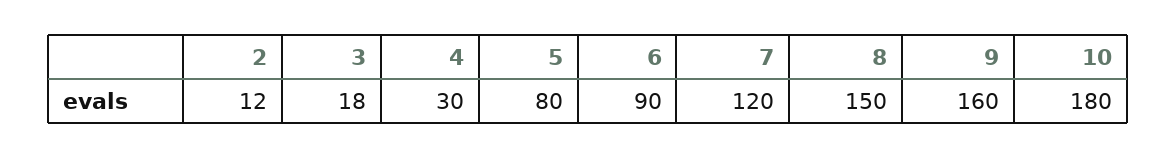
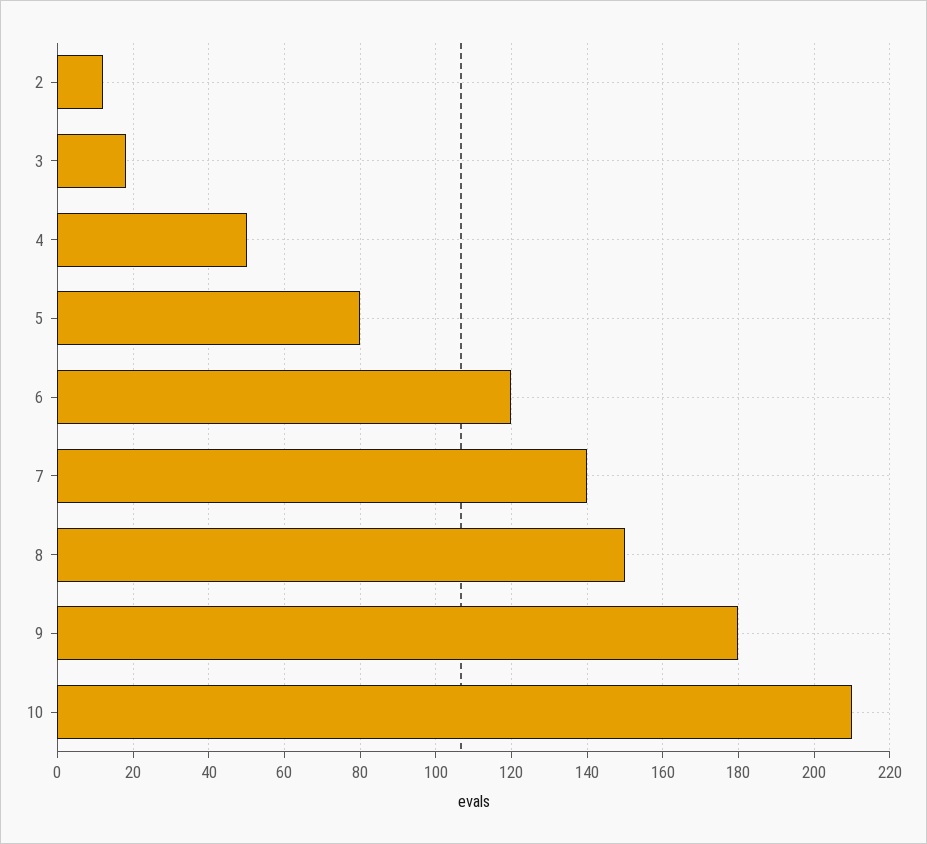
  {
    "2": 12,
    "3": 18,
-   "4": 30,
+   "4": 50,
    "5": 80,
-   "6": 90,
+   "6": 120,
-   "7": 120,
+   "7": 140,
    "8": 150,
-   "9": 160,
+   "9": 180,
-   "10": 180
+   "10": 210
  }

